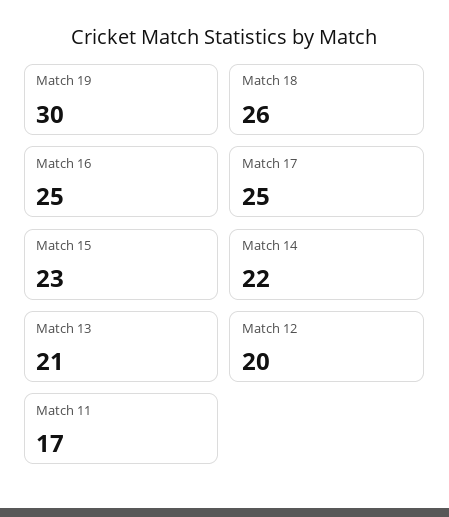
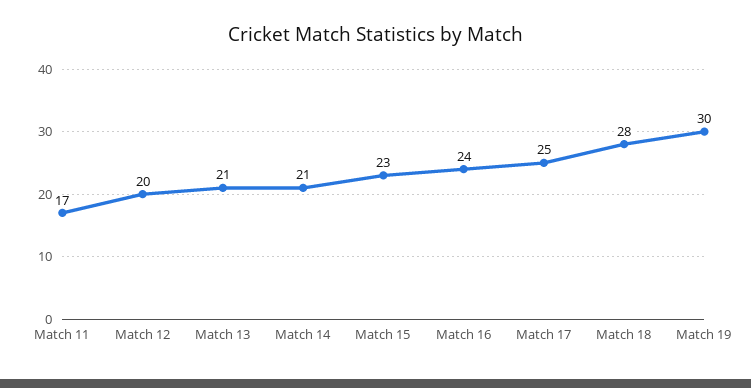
  {
    "Match 19": 30,
-   "Match 18": 26,
+   "Match 18": 28,
-   "Match 16": 25,
+   "Match 16": 24,
    "Match 17": 25,
    "Match 15": 23,
-   "Match 14": 22,
+   "Match 14": 21,
    "Match 13": 21,
    "Match 12": 20,
    "Match 11": 17
  }

